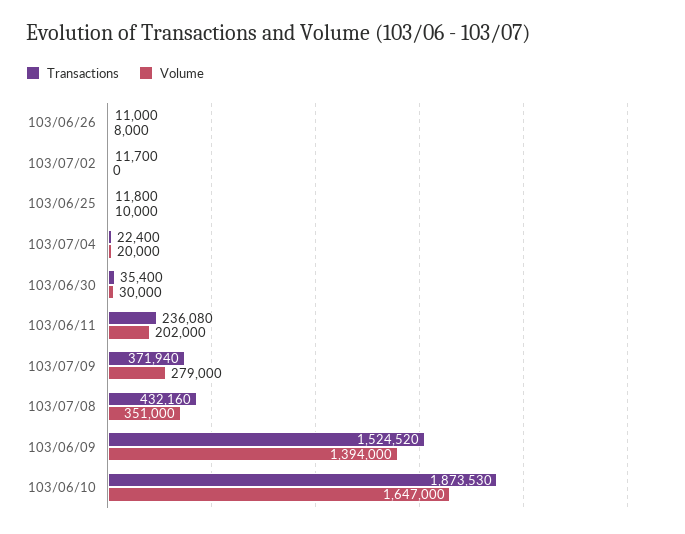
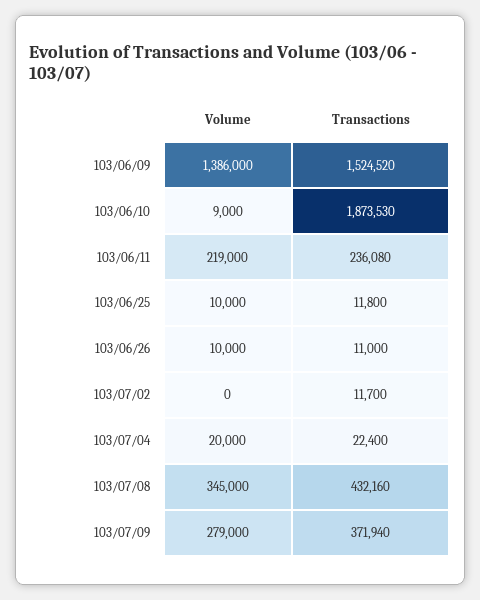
  {
    "Transactions": {
      "103/06/26": 11000,
      "103/07/02": 11700,
      "103/06/25": 11800,
      "103/07/04": 22400,
-     "103/06/30": 35400,
      "103/06/11": 236080,
      "103/07/09": 371940,
      "103/07/08": 432160,
      "103/06/09": 1524520,
      "103/06/10": 1873530
    },
    "Volume": {
-     "103/06/26": 8000,
+     "103/06/26": 10000,
      "103/07/02": 0,
      "103/06/25": 10000,
      "103/07/04": 20000,
-     "103/06/30": 30000,
-     "103/06/11": 202000,
+     "103/06/11": 219000,
      "103/07/09": 279000,
-     "103/07/08": 351000,
+     "103/07/08": 345000,
-     "103/06/09": 1394000,
+     "103/06/09": 1386000,
-     "103/06/10": 1647000
+     "103/06/10": 9000
    }
  }

